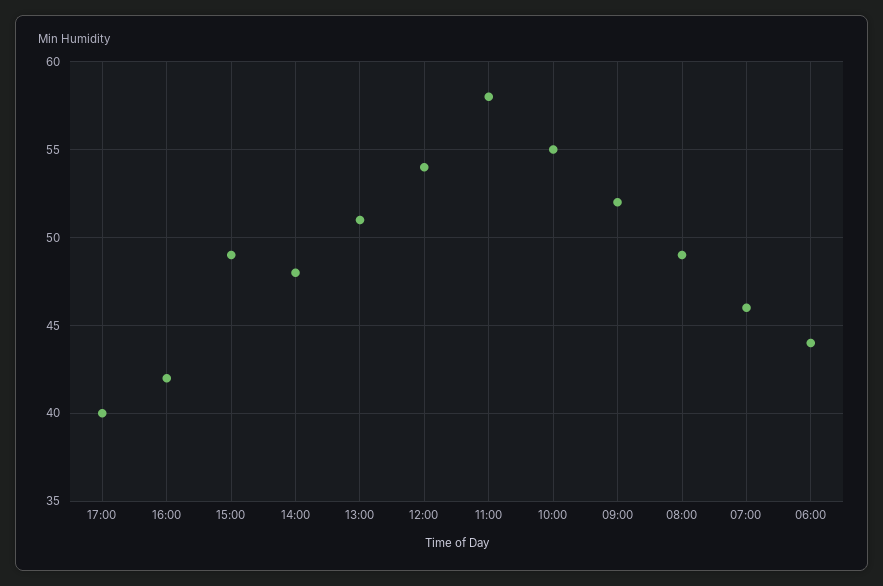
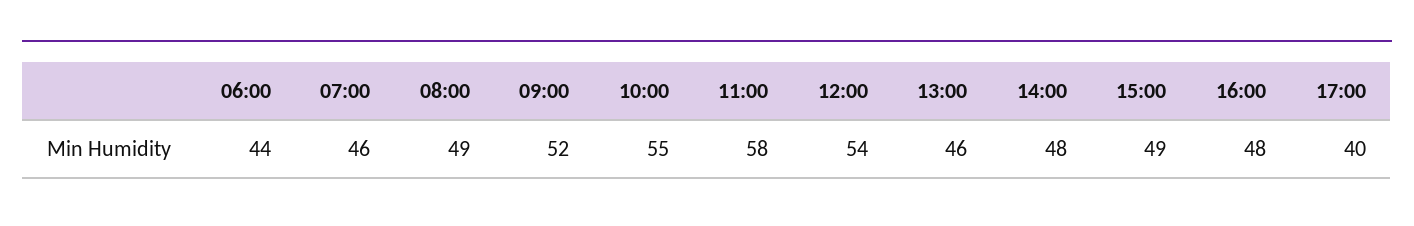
  {
    "17:00": 40,
-   "16:00": 42,
+   "16:00": 48,
    "15:00": 49,
    "14:00": 48,
-   "13:00": 51,
+   "13:00": 46,
    "12:00": 54,
    "11:00": 58,
    "10:00": 55,
    "09:00": 52,
    "08:00": 49,
    "07:00": 46,
    "06:00": 44
  }

